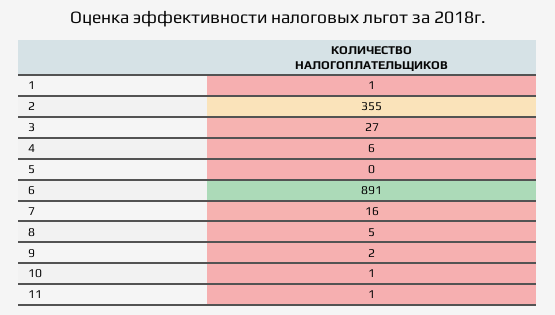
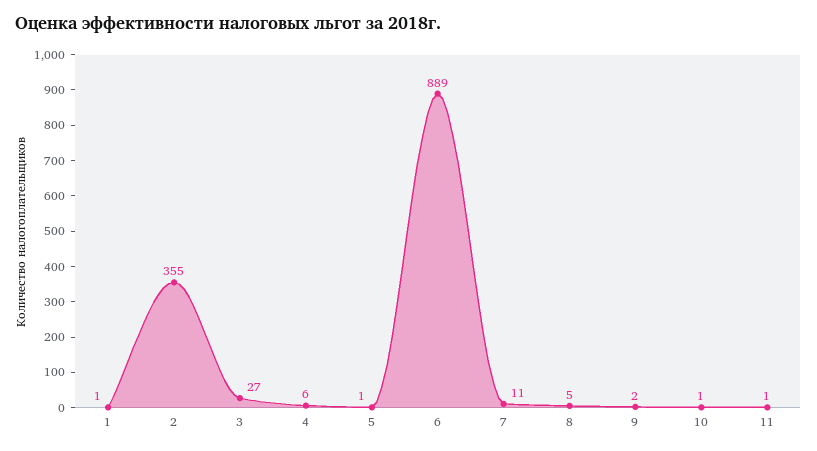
  {
    "1": 1,
    "2": 355,
    "3": 27,
    "4": 6,
-   "5": 0,
+   "5": 1,
-   "6": 891,
+   "6": 889,
-   "7": 16,
+   "7": 11,
    "8": 5,
    "9": 2,
    "10": 1,
    "11": 1
  }

